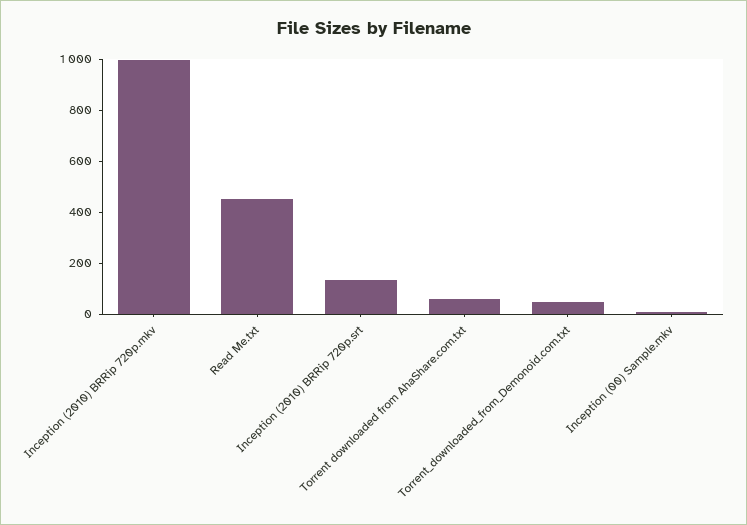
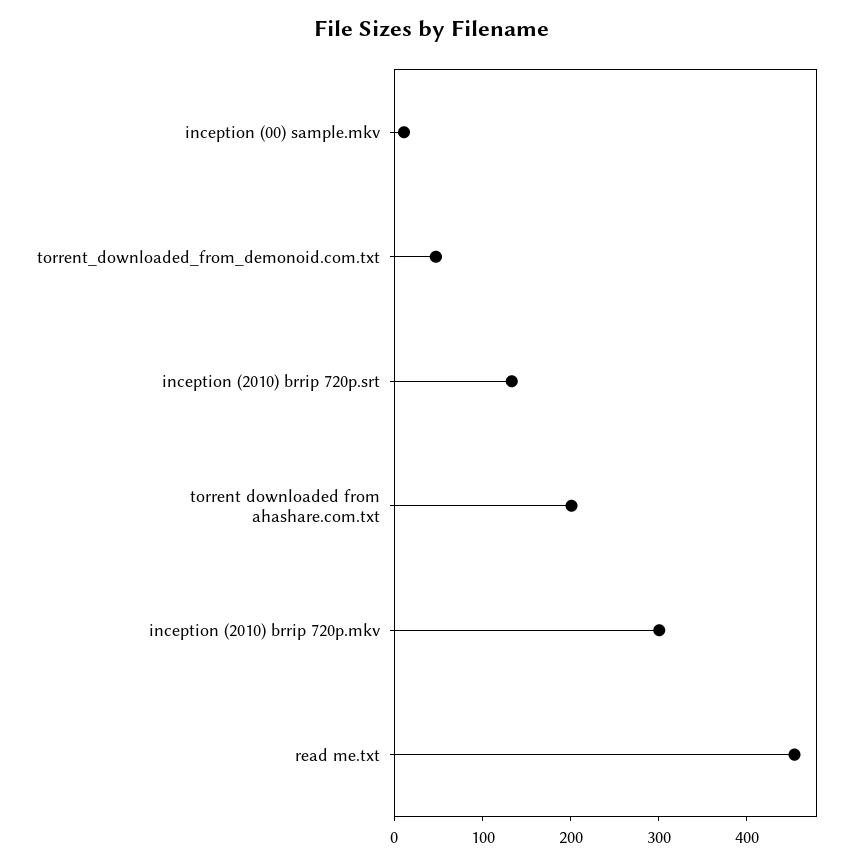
  {
-   "Inception (2010) BRRip 720p.mkv": 1000,
+   "Inception (2010) BRRip 720p.mkv": 300,
    "Read Me.txt": 460,
    "Inception (2010) BRRip 720p.srt": 140,
-   "Torrent downloaded from AhaShare.com.txt": 50,
+   "Torrent downloaded from AhaShare.com.txt": 200,
    "Torrent_downloaded_from_Demonoid.com.txt": 40,
    "Inception (00) Sample.mkv": 20
  }

